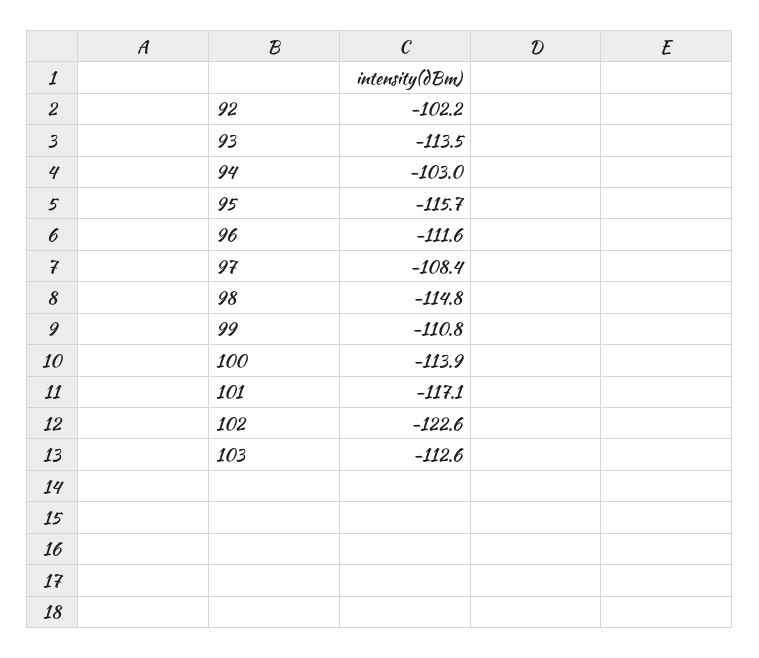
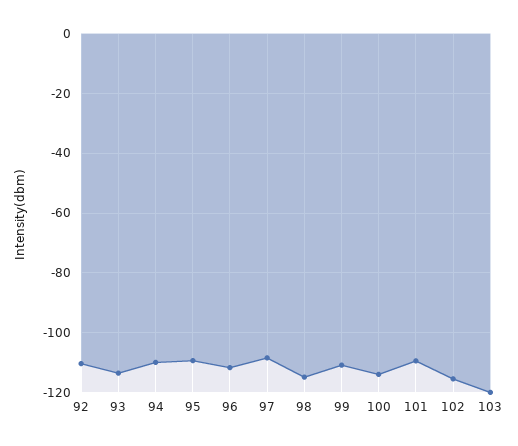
  {
-   "92": -102.2,
+   "92": -110,
    "93": -113.5,
-   "94": -103,
+   "94": -110,
-   "95": -115.7,
+   "95": -110,
    "96": -111.6,
    "97": -108.4,
    "98": -114.8,
    "99": -110.8,
    "100": -113.9,
-   "101": -117.1,
+   "101": -110,
-   "102": -122.6,
+   "102": -115,
-   "103": -112.6
+   "103": -120
  }

